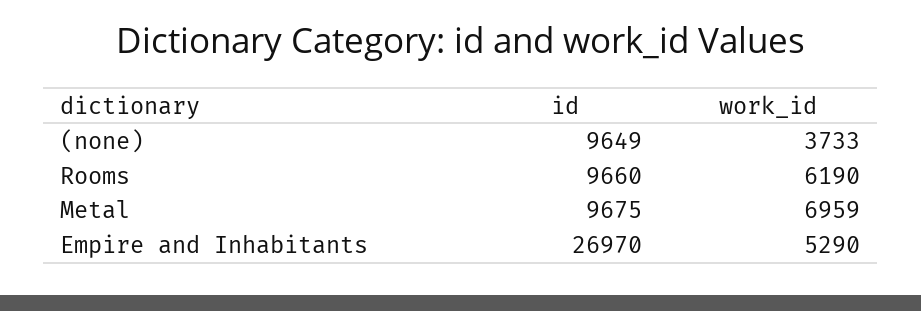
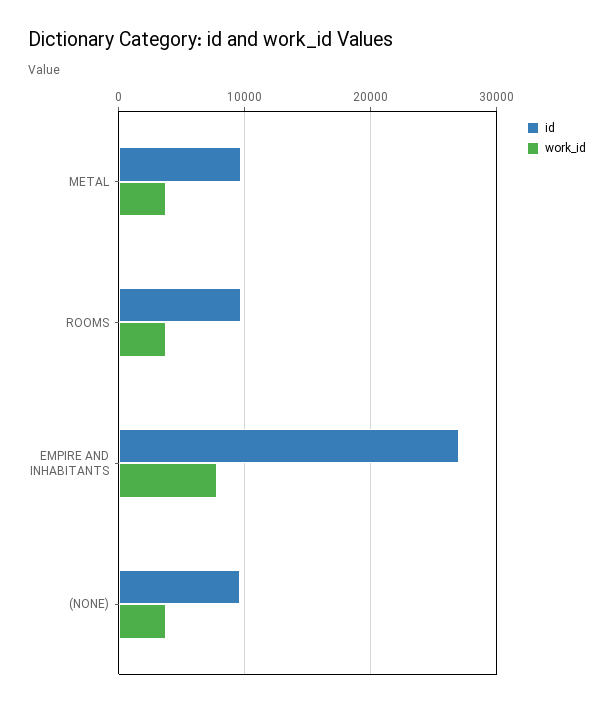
  {
    "id": {
      "(none)": 9649,
      "Rooms": 9660,
      "Metal": 9675,
      "Empire and Inhabitants": 26970
    },
    "work_id": {
      "(none)": 3733,
-     "Rooms": 6190,
+     "Rooms": 4000,
-     "Metal": 6959,
+     "Metal": 4000,
-     "Empire and Inhabitants": 5290
+     "Empire and Inhabitants": 8000
    }
  }

